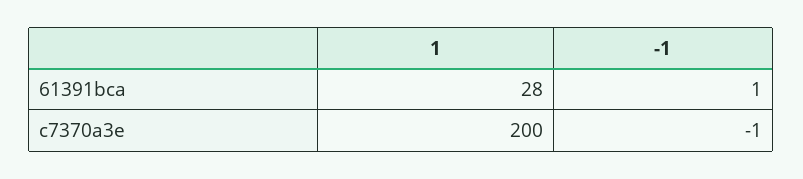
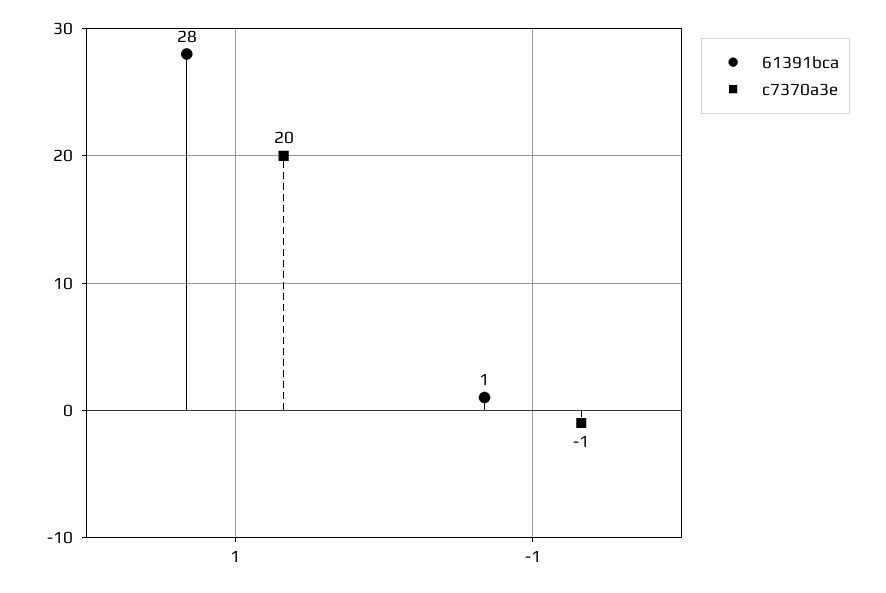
  {
    "61391bca": {
      "1": 28,
      "-1": 1
    },
    "c7370a3e": {
-     "1": 200,
+     "1": 20,
      "-1": -1
    }
  }

